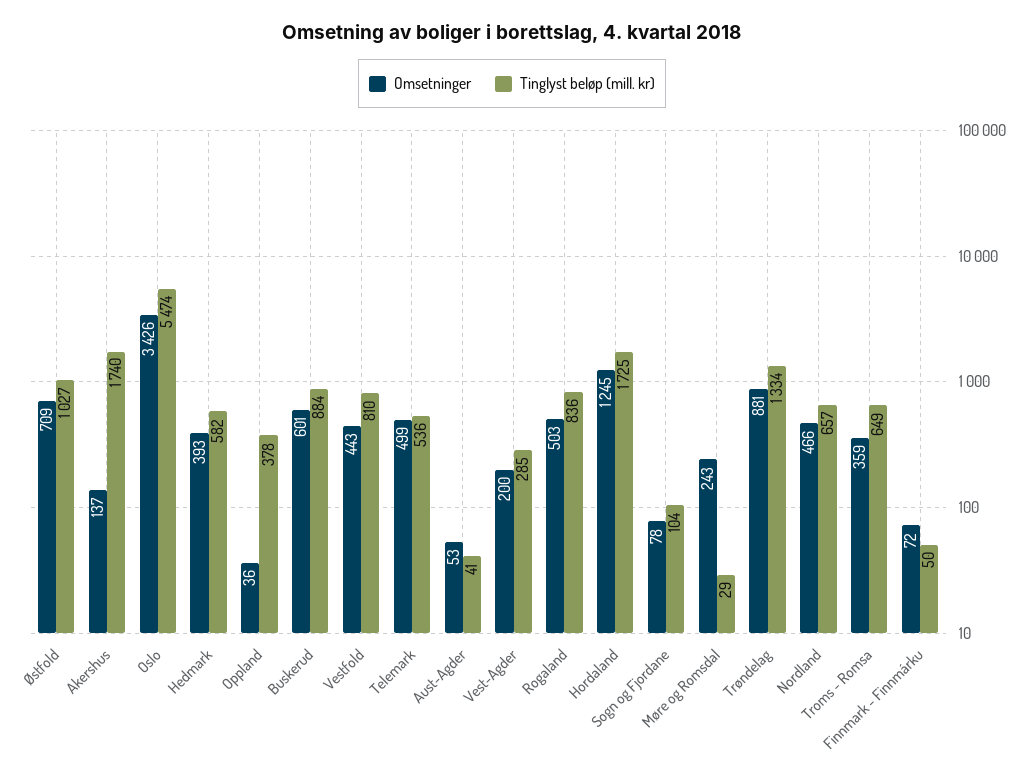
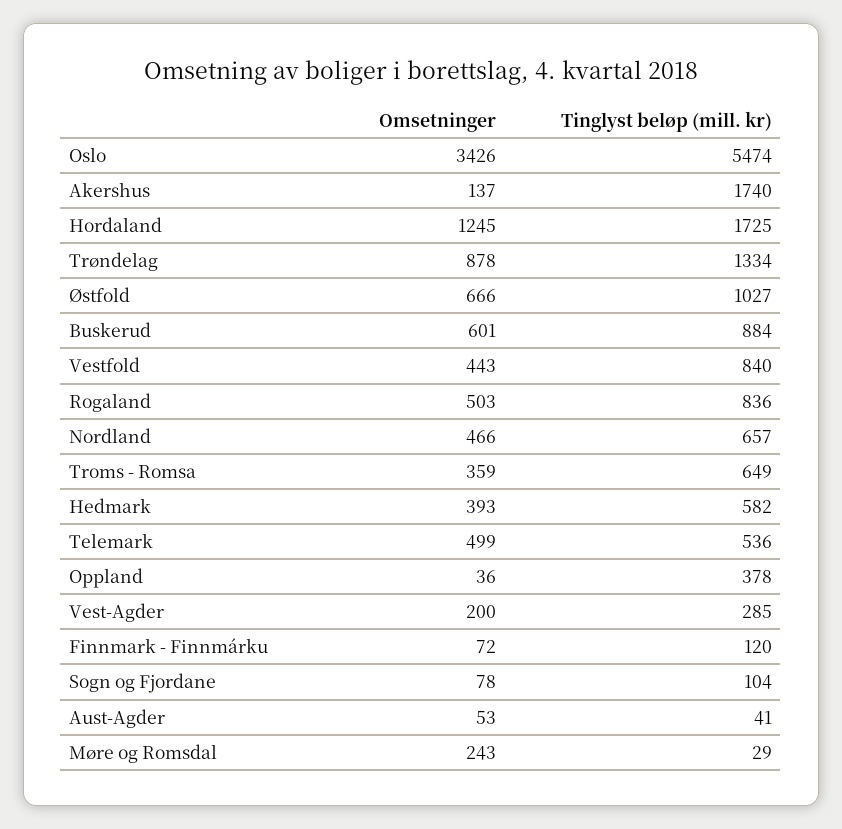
  {
    "Omsetninger": {
-     "Østfold": 709,
+     "Østfold": 666,
      "Akershus": 137,
      "Oslo": 3426,
      "Hedmark": 393,
      "Oppland": 36,
      "Buskerud": 601,
      "Vestfold": 443,
      "Telemark": 499,
      "Aust-Agder": 53,
      "Vest-Agder": 200,
      "Rogaland": 503,
      "Hordaland": 1245,
      "Sogn og Fjordane": 78,
      "Møre og Romsdal": 243,
-     "Trøndelag": 881,
+     "Trøndelag": 878,
      "Nordland": 466,
      "Troms - Romsa": 359,
      "Finnmark - Finnmárku": 72
    },
    "Tinglyst beløp (mill. kr)": {
      "Østfold": 1027,
      "Akershus": 1740,
      "Oslo": 5474,
      "Hedmark": 582,
      "Oppland": 378,
      "Buskerud": 884,
-     "Vestfold": 810,
+     "Vestfold": 840,
      "Telemark": 536,
      "Aust-Agder": 41,
      "Vest-Agder": 285,
      "Rogaland": 836,
      "Hordaland": 1725,
      "Sogn og Fjordane": 104,
      "Møre og Romsdal": 29,
      "Trøndelag": 1334,
      "Nordland": 657,
      "Troms - Romsa": 649,
-     "Finnmark - Finnmárku": 50
+     "Finnmark - Finnmárku": 120
    }
  }

